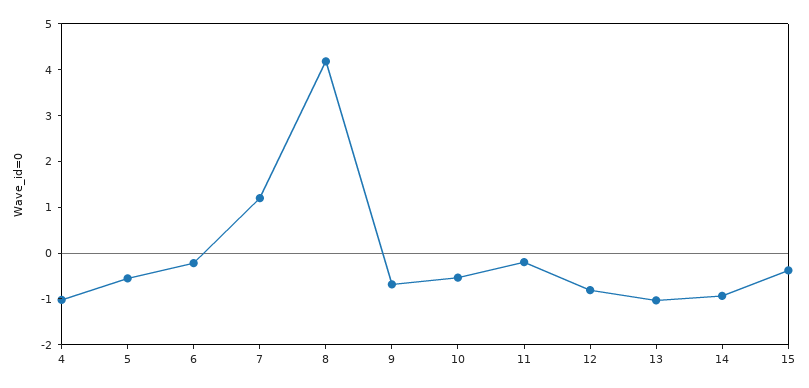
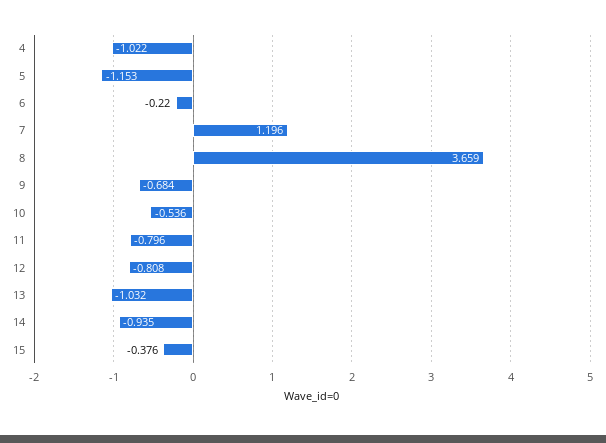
  {
    "4": -1.022,
-   "5": -0.6,
+   "5": -1.153,
    "6": -0.22,
    "7": 1.196,
-   "8": 4.2,
+   "8": 3.659,
    "9": -0.684,
    "10": -0.536,
-   "11": -0.2,
+   "11": -0.796,
    "12": -0.808,
    "13": -1.032,
    "14": -0.935,
    "15": -0.376
  }

